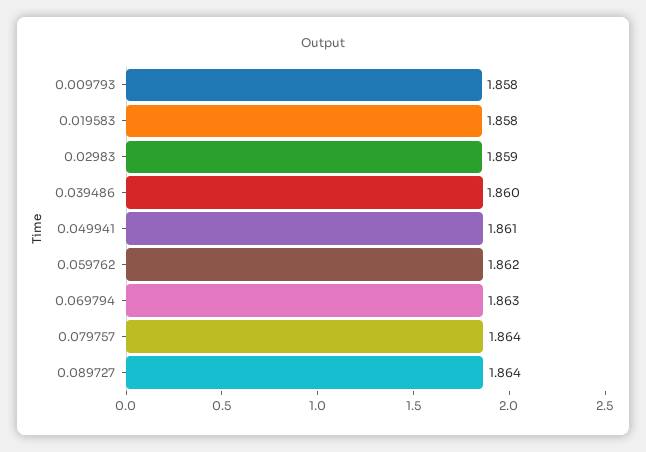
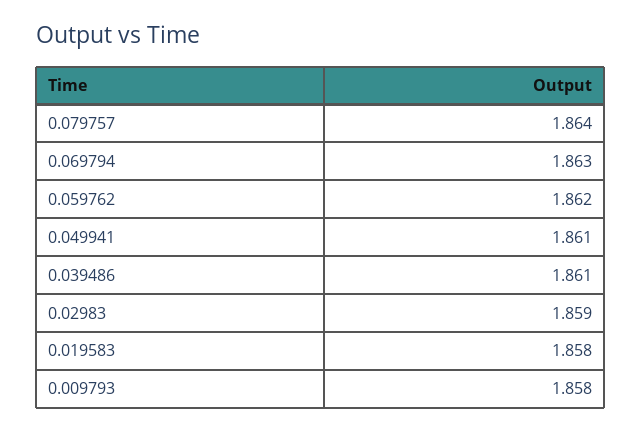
  {
    "0.009793": 1.858,
    "0.019583": 1.858,
    "0.02983": 1.859,
-   "0.039486": 1.86,
+   "0.039486": 1.861,
    "0.049941": 1.861,
    "0.059762": 1.862,
    "0.069794": 1.863,
-   "0.079757": 1.864,
+   "0.079757": 1.864
-   "0.089727": 1.864
  }

